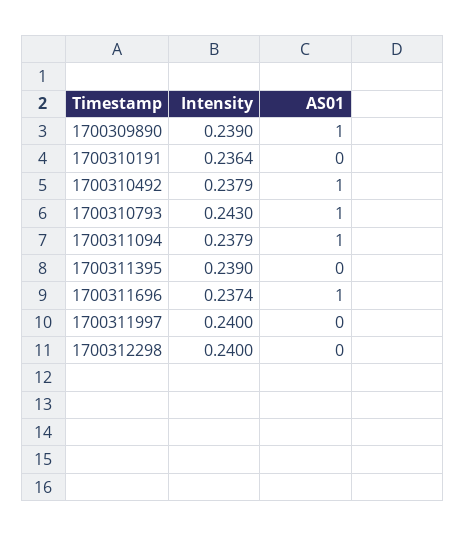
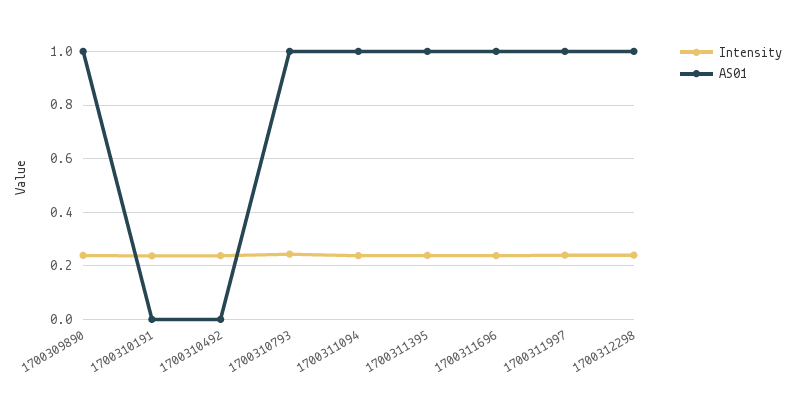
  {
    "Intensity": {
      "1700309890": 0.239,
      "1700310191": 0.2364,
      "1700310492": 0.2379,
      "1700310793": 0.243,
      "1700311094": 0.2379,
      "1700311395": 0.239,
      "1700311696": 0.2374,
      "1700311997": 0.24,
      "1700312298": 0.24
    },
    "AS01": {
      "1700309890": 1,
      "1700310191": 0,
-     "1700310492": 1,
+     "1700310492": 0,
      "1700310793": 1,
      "1700311094": 1,
-     "1700311395": 0,
+     "1700311395": 1,
      "1700311696": 1,
-     "1700311997": 0,
+     "1700311997": 1,
-     "1700312298": 0
+     "1700312298": 1
    }
  }

